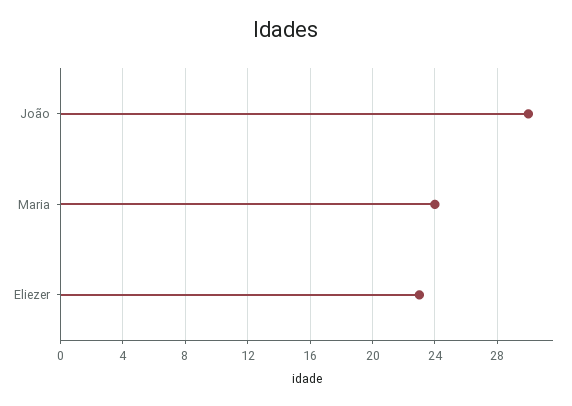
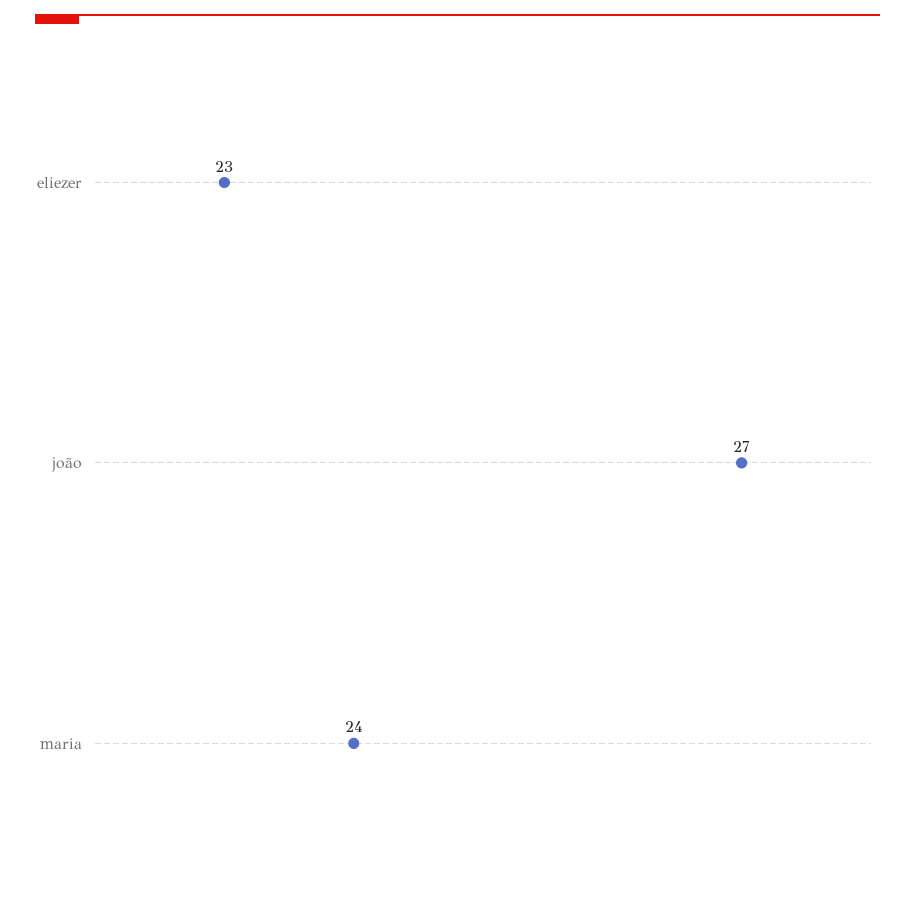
  {
-   "João": 30,
+   "João": 27,
    "Maria": 24,
    "Eliezer": 23
  }

